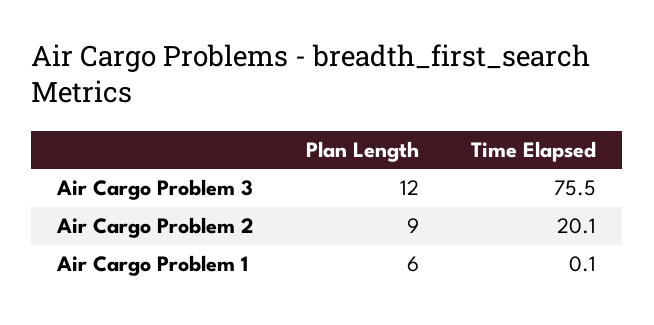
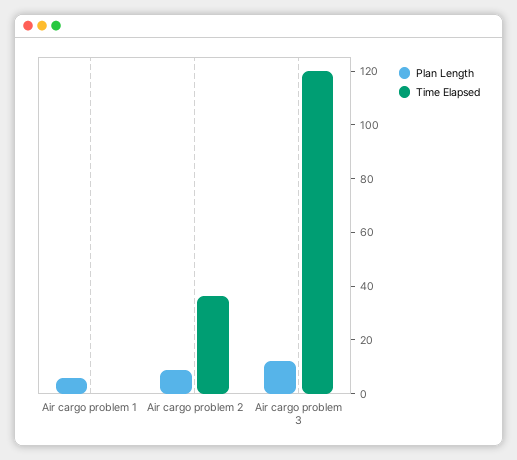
  {
    "Plan Length": {
      "Air Cargo Problem 3": 12,
      "Air Cargo Problem 2": 9,
      "Air Cargo Problem 1": 6
    },
    "Time Elapsed": {
-     "Air Cargo Problem 3": 75.5,
+     "Air Cargo Problem 3": 120,
-     "Air Cargo Problem 2": 20.1,
+     "Air Cargo Problem 2": 35,
      "Air Cargo Problem 1": 0.1
    }
  }

